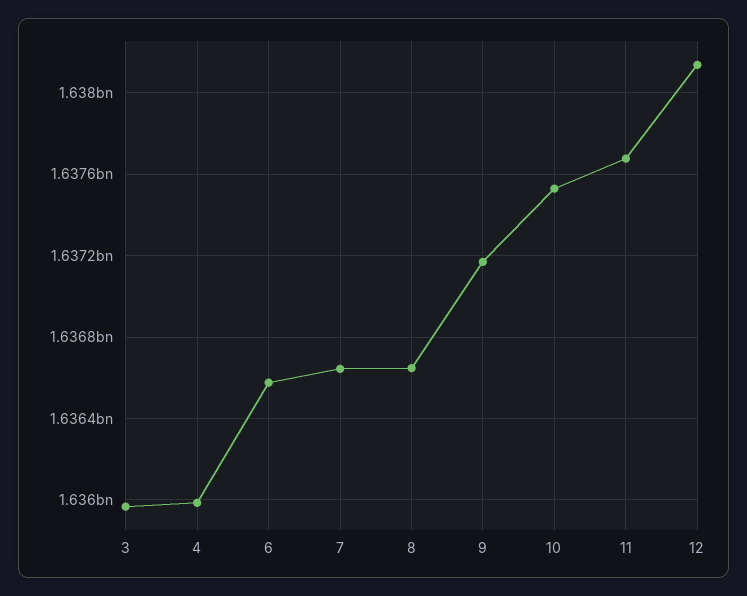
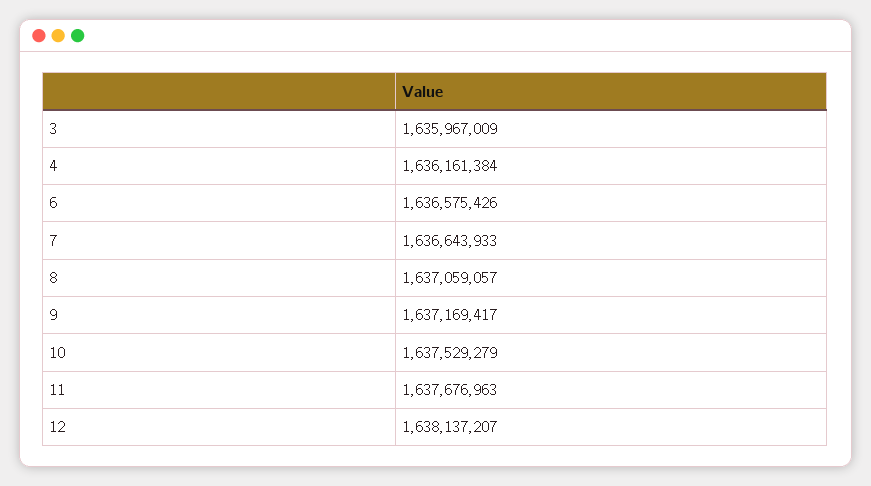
  {
    "3": 1635967009,
-   "4": 1636000000,
+   "4": 1636161384,
    "6": 1636575426,
    "7": 1636643933,
-   "8": 1636650000,
+   "8": 1637059057,
    "9": 1637169417,
    "10": 1637529279,
    "11": 1637676963,
    "12": 1638137207
  }

